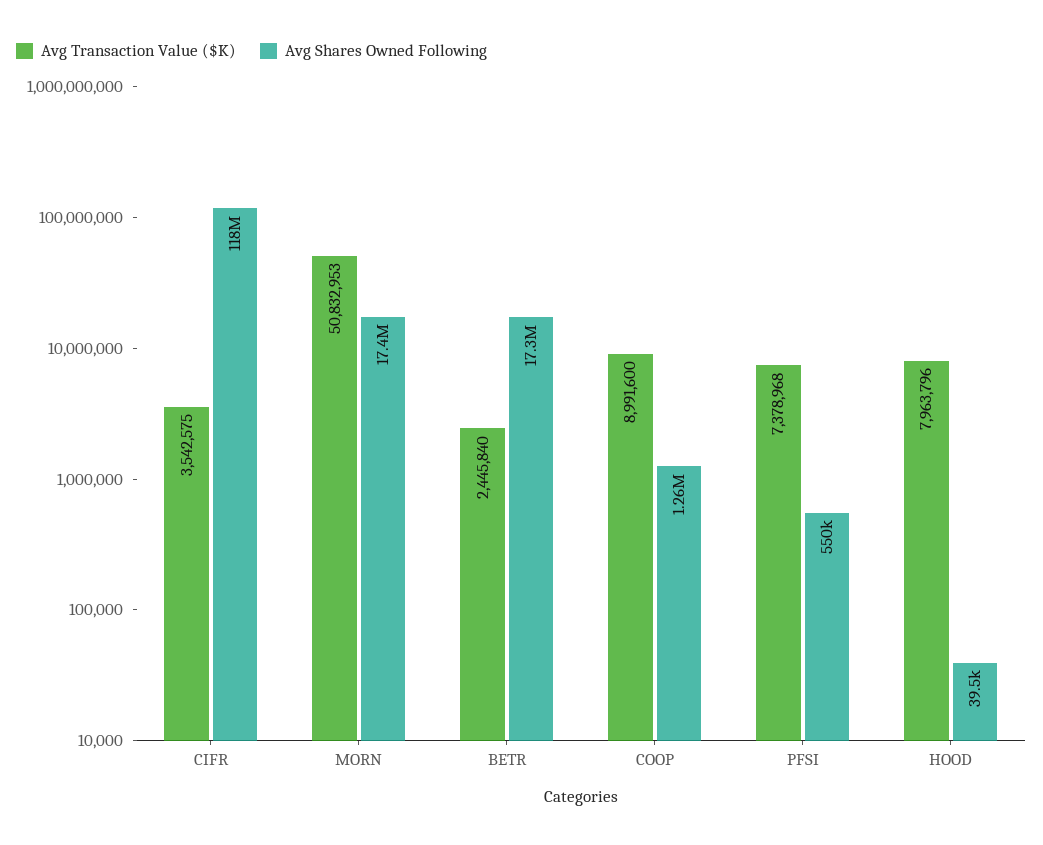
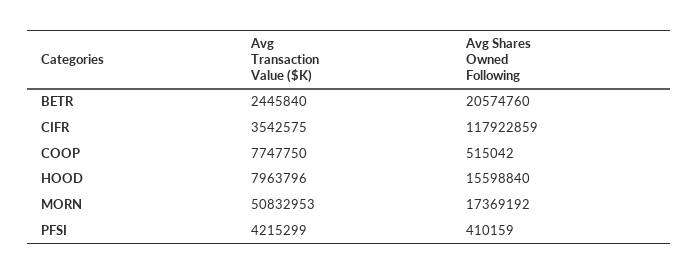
  {
    "Avg Transaction Value ($K)": {
      "CIFR": 3542575,
      "MORN": 50832953,
      "BETR": 2445840,
-     "COOP": 8991600,
+     "COOP": 7747750,
-     "PFSI": 7378968,
+     "PFSI": 4215299,
      "HOOD": 7963796
    },
    "Avg Shares Owned Following": {
      "CIFR": 117922859,
      "MORN": 17369192,
-     "BETR": 17300000,
+     "BETR": 20574760,
-     "COOP": 1260000,
+     "COOP": 515042,
-     "PFSI": 550000,
+     "PFSI": 410159,
-     "HOOD": 39500
+     "HOOD": 15598840
    }
  }

